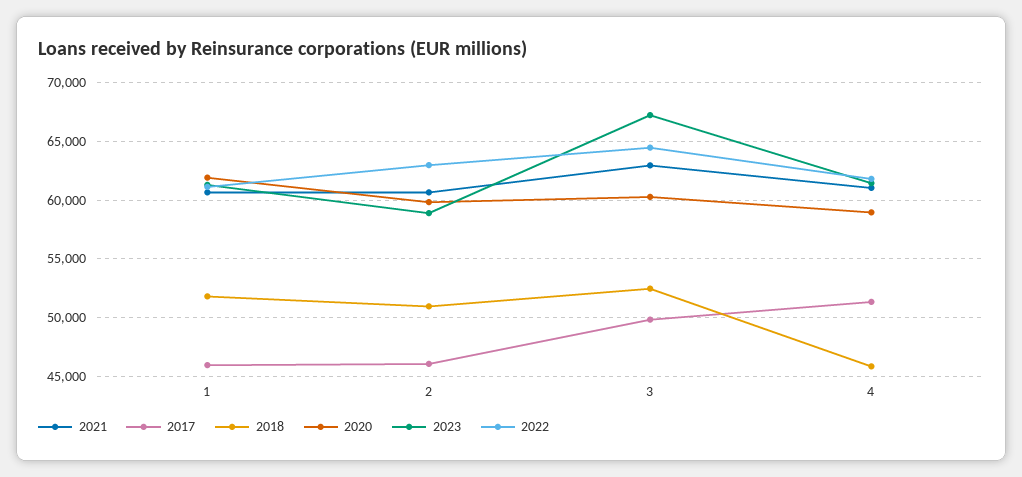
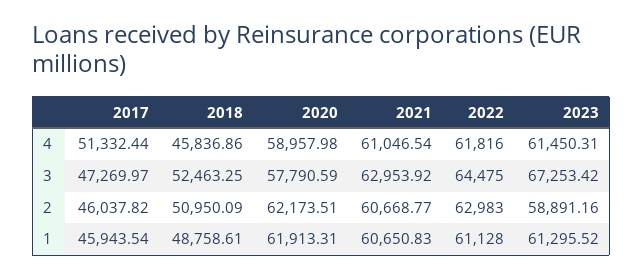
  {
    "2021": {
      "1": 60650.83,
      "2": 60668.77,
      "3": 62953.92,
      "4": 61046.54
    },
    "2017": {
      "1": 45943.54,
      "2": 46037.82,
-     "3": 50000,
+     "3": 47269.97,
      "4": 51332.44
    },
    "2018": {
-     "1": 52000,
+     "1": 48758.61,
      "2": 50950.09,
      "3": 52463.25,
      "4": 45836.86
    },
    "2020": {
      "1": 61913.31,
-     "2": 60000,
+     "2": 62173.51,
-     "3": 60000,
+     "3": 57790.59,
      "4": 58957.98
    },
    "2023": {
      "1": 61295.52,
      "2": 58891.16,
      "3": 67253.42,
      "4": 61450.31
    },
    "2022": {
      "1": 61128,
      "2": 62983,
      "3": 64475,
      "4": 61816
    }
  }

